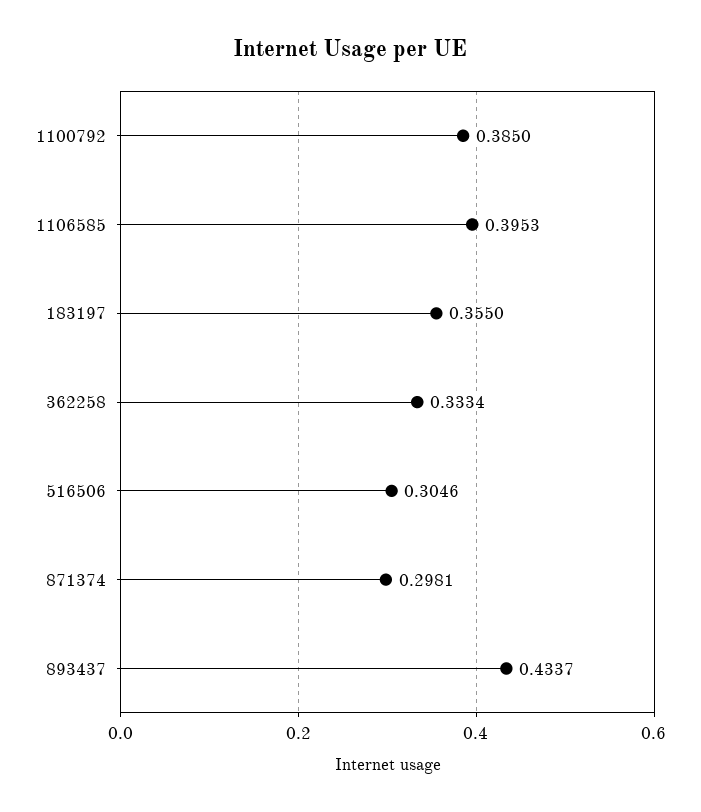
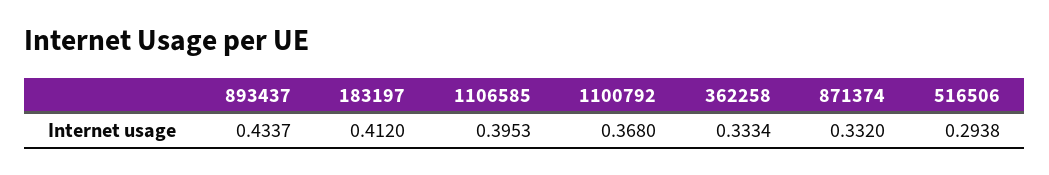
  {
-   "1100792": 0.385,
+   "1100792": 0.368,
    "1106585": 0.3953,
-   "183197": 0.355,
+   "183197": 0.412,
    "362258": 0.3334,
-   "516506": 0.3046,
+   "516506": 0.2938,
-   "871374": 0.2981,
+   "871374": 0.332,
    "893437": 0.4337
  }

